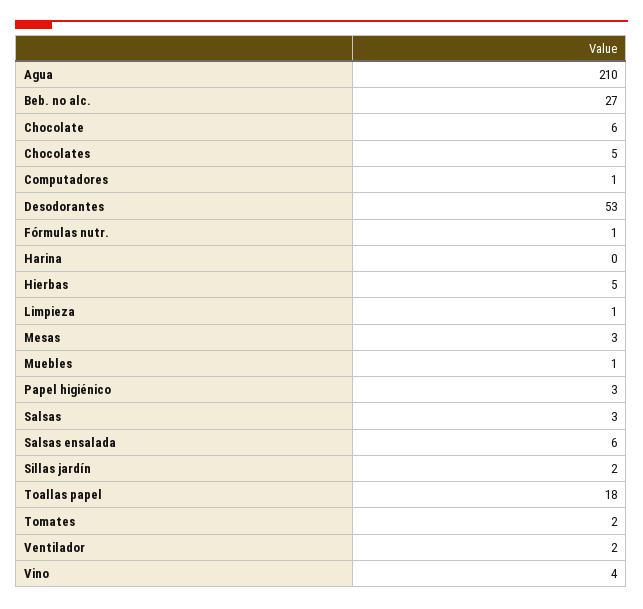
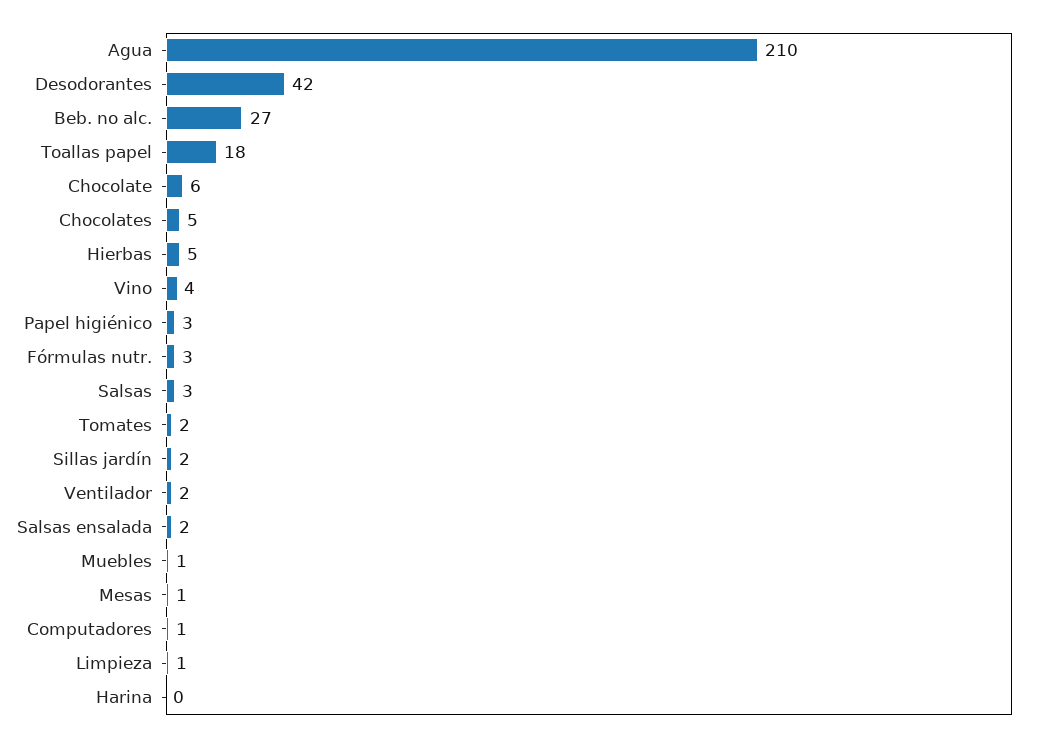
  {
    "Agua": 210,
    "Beb. no alc.": 27,
    "Chocolate": 6,
    "Chocolates": 5,
    "Computadores": 1,
-   "Desodorantes": 53,
+   "Desodorantes": 42,
-   "Fórmulas nutr.": 1,
+   "Fórmulas nutr.": 3,
    "Harina": 0,
    "Hierbas": 5,
    "Limpieza": 1,
-   "Mesas": 3,
+   "Mesas": 1,
    "Muebles": 1,
    "Papel higiénico": 3,
    "Salsas": 3,
-   "Salsas ensalada": 6,
+   "Salsas ensalada": 2,
    "Sillas jardín": 2,
    "Toallas papel": 18,
    "Tomates": 2,
    "Ventilador": 2,
    "Vino": 4
  }

